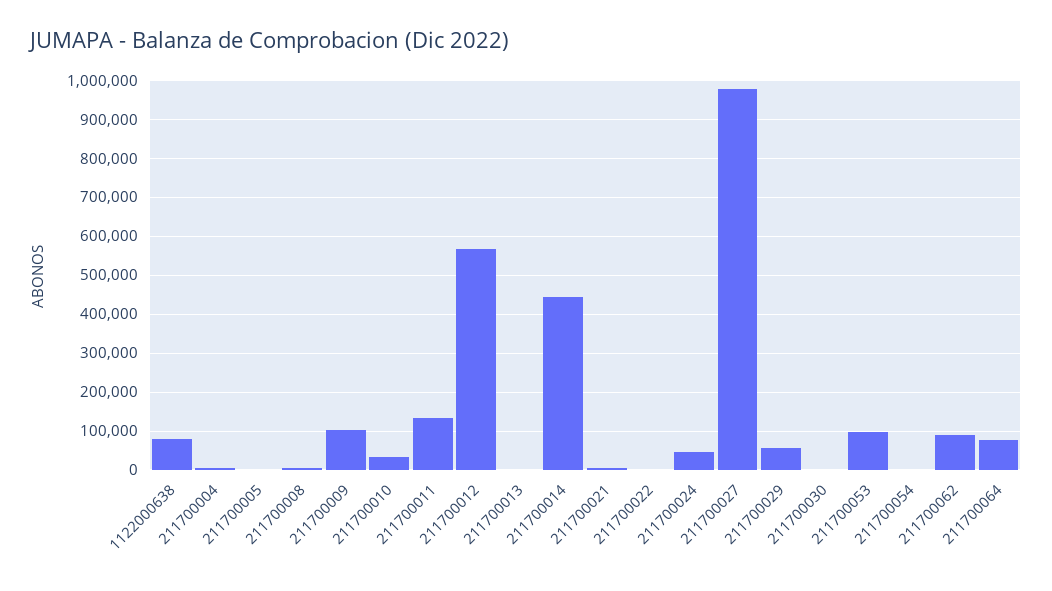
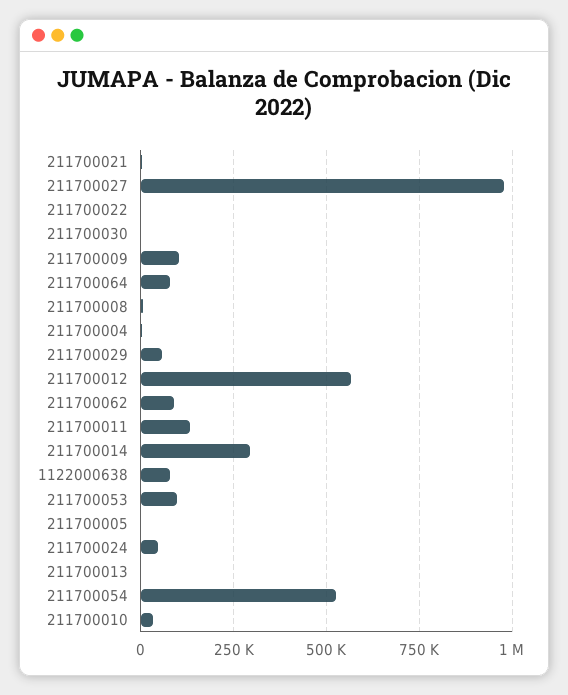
  {
    "1122000638": 80000,
    "211700004": 0,
    "211700005": 0,
    "211700008": 0,
    "211700009": 100000,
    "211700010": 40000,
    "211700011": 140000,
    "211700012": 560000,
    "211700013": 0,
-   "211700014": 440000,
+   "211700014": 300000,
    "211700021": 0,
    "211700022": 0,
    "211700024": 40000,
    "211700027": 980000,
    "211700029": 60000,
    "211700030": 0,
    "211700053": 100000,
-   "211700054": 0,
+   "211700054": 525000,
    "211700062": 100000,
    "211700064": 80000
  }

